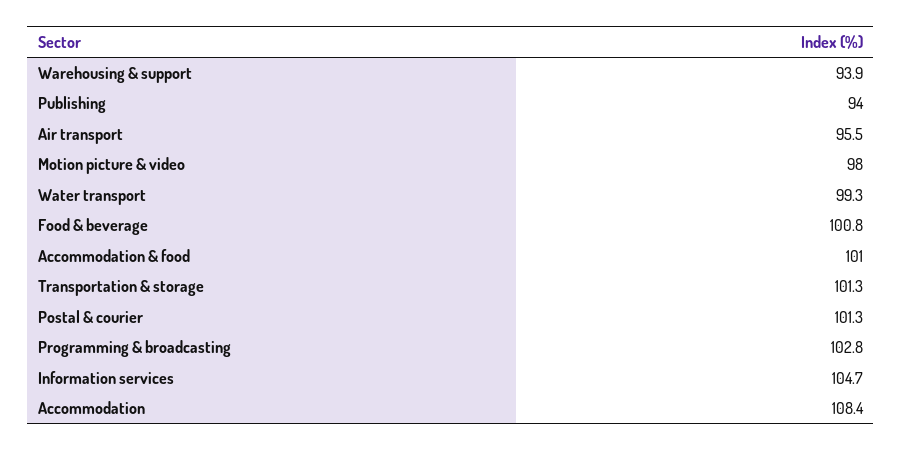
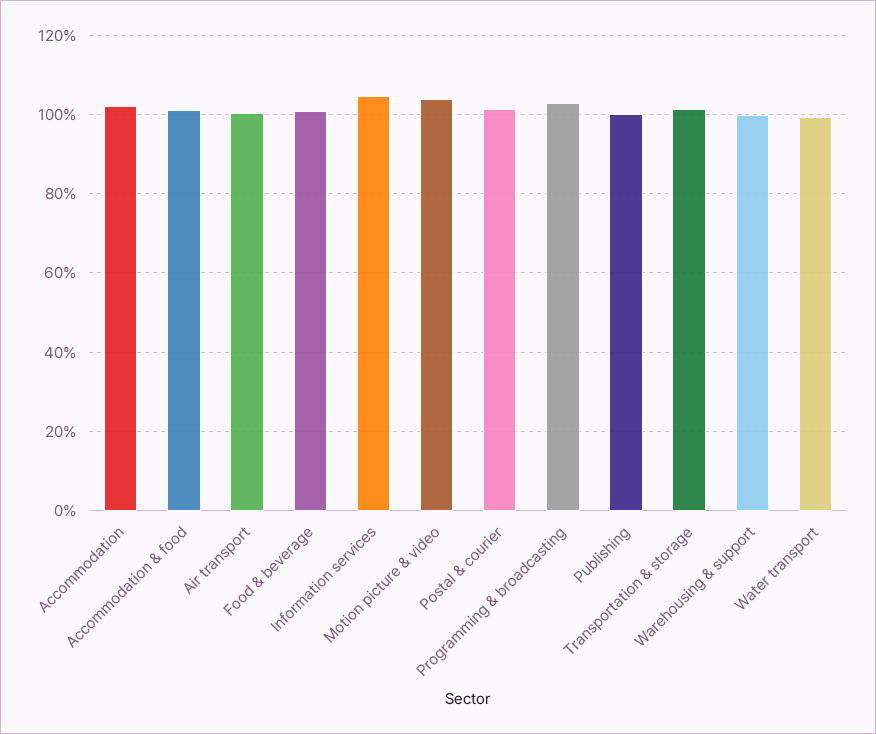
  {
-   "Warehousing & support": 93.9,
+   "Warehousing & support": 100,
-   "Publishing": 94,
+   "Publishing": 100,
-   "Air transport": 95.5,
+   "Air transport": 100,
-   "Motion picture & video": 98,
+   "Motion picture & video": 104,
    "Water transport": 99.3,
    "Food & beverage": 100.8,
    "Accommodation & food": 101,
    "Transportation & storage": 101.3,
    "Postal & courier": 101.3,
    "Programming & broadcasting": 102.8,
    "Information services": 104.7,
-   "Accommodation": 108.4
+   "Accommodation": 102
  }

